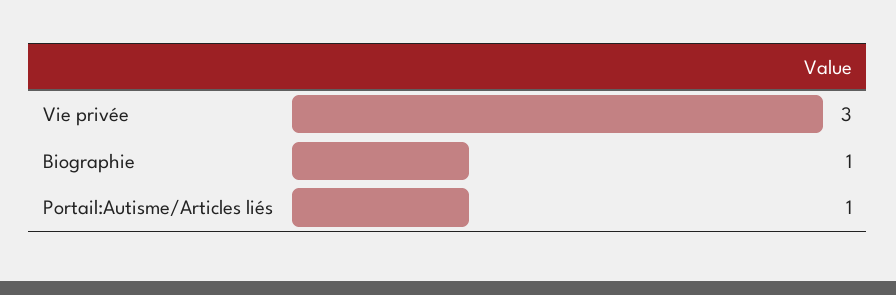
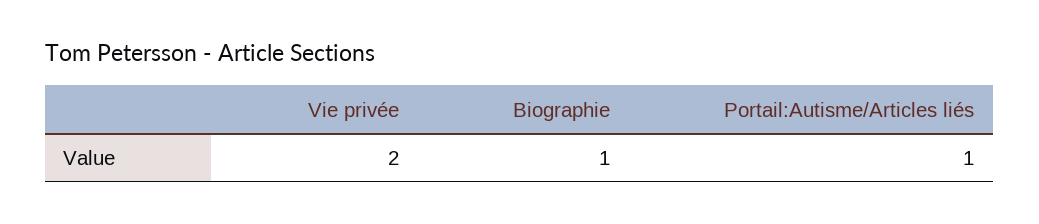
  {
-   "Vie privée": 3,
+   "Vie privée": 2,
    "Biographie": 1,
    "Portail:Autisme/Articles liés": 1
  }

